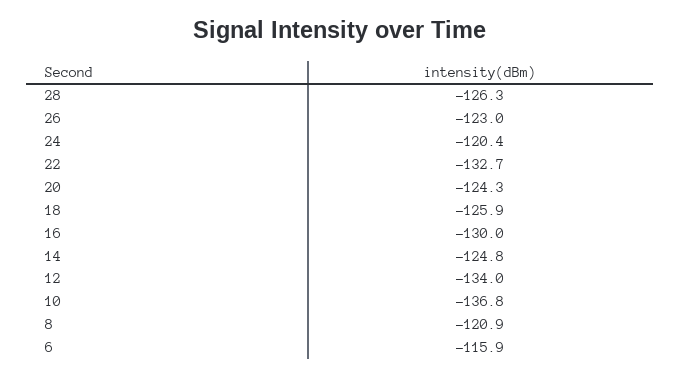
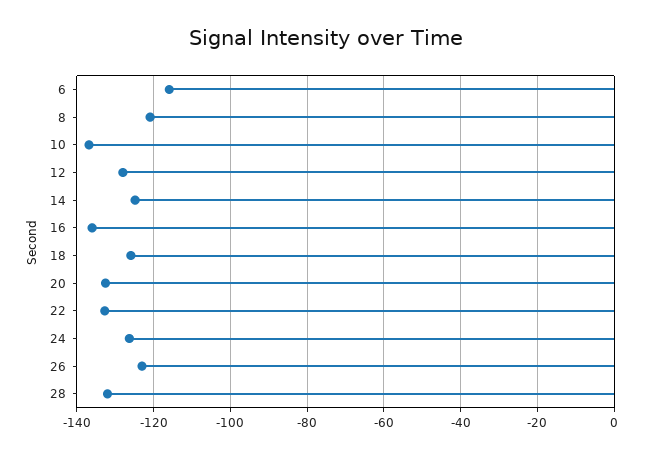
  {
-   "28": -126.3,
+   "28": -132,
    "26": -123,
-   "24": -120.4,
+   "24": -126,
    "22": -132.7,
-   "20": -124.3,
+   "20": -132,
    "18": -125.9,
-   "16": -130,
+   "16": -136,
    "14": -124.8,
-   "12": -134,
+   "12": -128,
    "10": -136.8,
    "8": -120.9,
    "6": -115.9
  }

